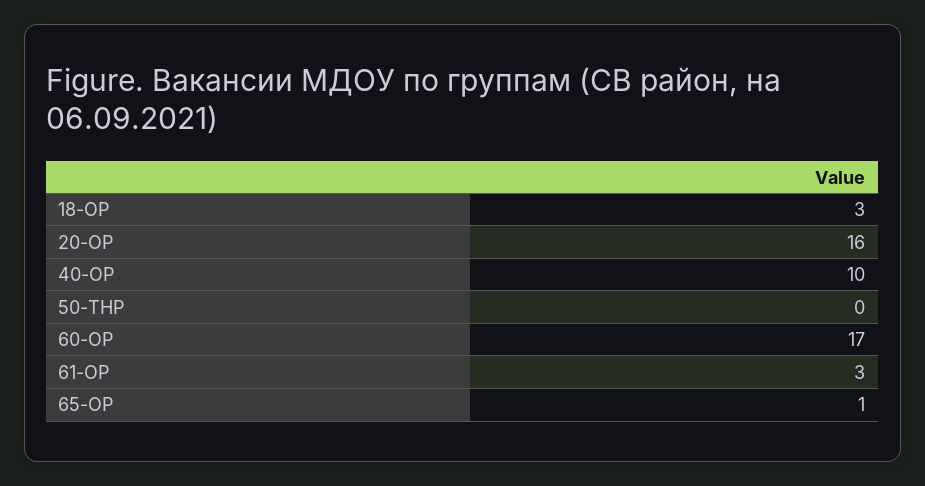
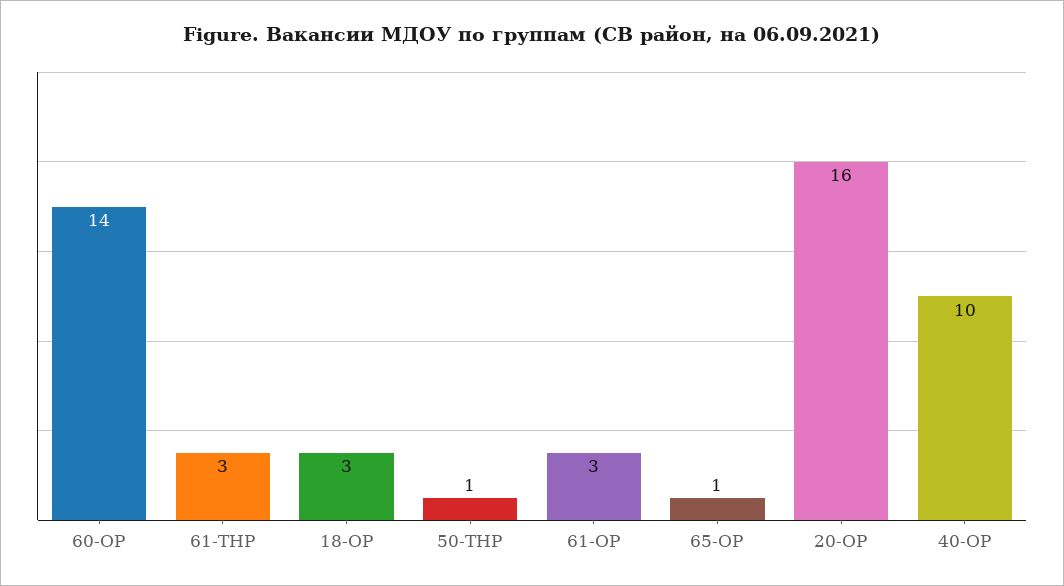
  {
    "18-ОР": 3,
    "20-ОР": 16,
    "40-ОР": 10,
-   "50-ТНР": 0,
+   "50-ТНР": 1,
-   "60-ОР": 17,
+   "60-ОР": 14,
    "61-ОР": 3,
-   "65-ОР": 1
+   "65-ОР": 1,
+   "61-ТНР": 3
  }

